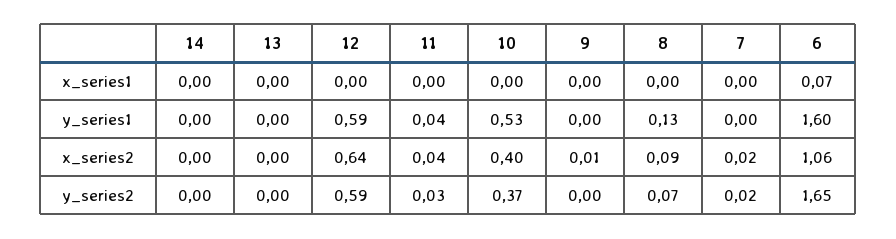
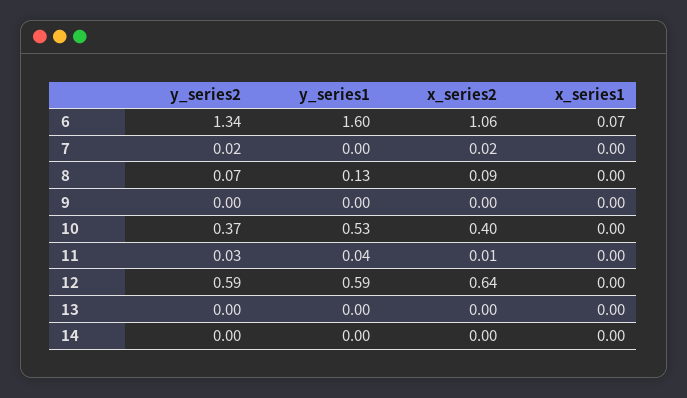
  {
    "14": {
      "x_series1": 0,
      "y_series1": 0,
      "x_series2": 0,
      "y_series2": 0
    },
    "13": {
      "x_series1": 0,
      "y_series1": 0,
      "x_series2": 0,
      "y_series2": 0
    },
    "12": {
      "x_series1": 0,
      "y_series1": 0.59,
      "x_series2": 0.64,
      "y_series2": 0.59
    },
    "11": {
      "x_series1": 0,
      "y_series1": 0.04,
-     "x_series2": 0.04,
+     "x_series2": 0.01,
      "y_series2": 0.03
    },
    "10": {
      "x_series1": 0,
      "y_series1": 0.53,
      "x_series2": 0.4,
      "y_series2": 0.37
    },
    "9": {
      "x_series1": 0,
      "y_series1": 0,
-     "x_series2": 0.01,
+     "x_series2": 0,
      "y_series2": 0
    },
    "8": {
      "x_series1": 0,
      "y_series1": 0.13,
      "x_series2": 0.09,
      "y_series2": 0.07
    },
    "7": {
      "x_series1": 0,
      "y_series1": 0,
      "x_series2": 0.02,
      "y_series2": 0.02
    },
    "6": {
      "x_series1": 0.07,
      "y_series1": 1.6,
      "x_series2": 1.06,
-     "y_series2": 1.65
+     "y_series2": 1.34
    }
  }

